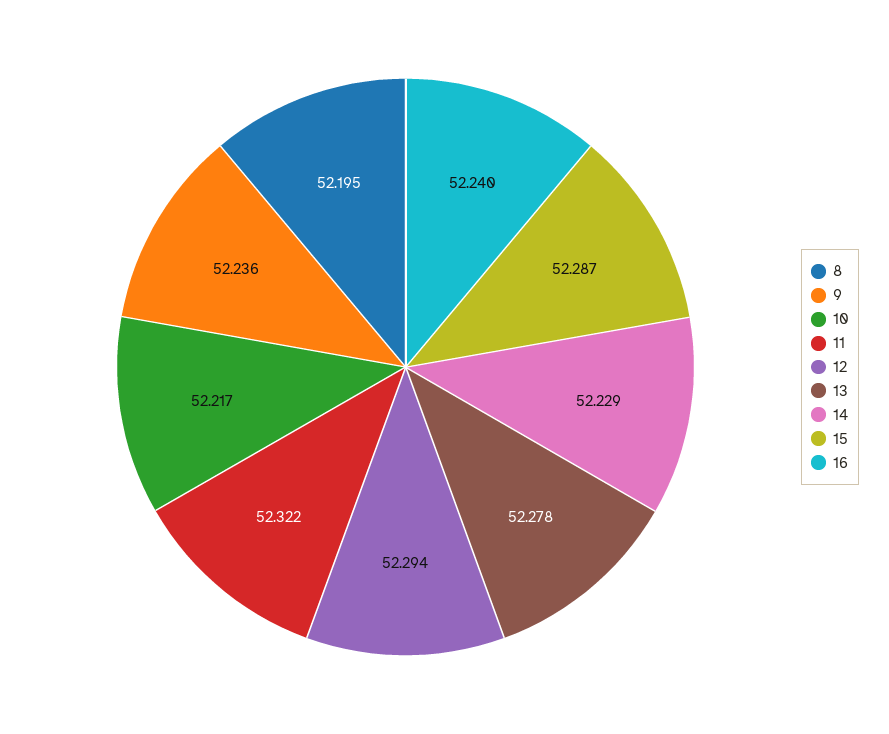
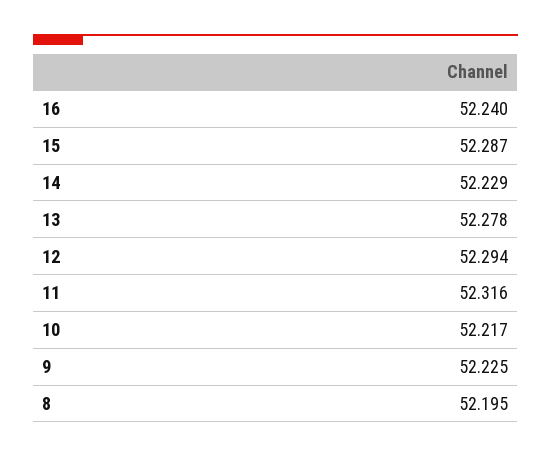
  {
    "8": 52.195,
-   "9": 52.236,
+   "9": 52.225,
    "10": 52.217,
-   "11": 52.322,
+   "11": 52.316,
    "12": 52.294,
    "13": 52.278,
    "14": 52.229,
    "15": 52.287,
    "16": 52.24
  }

